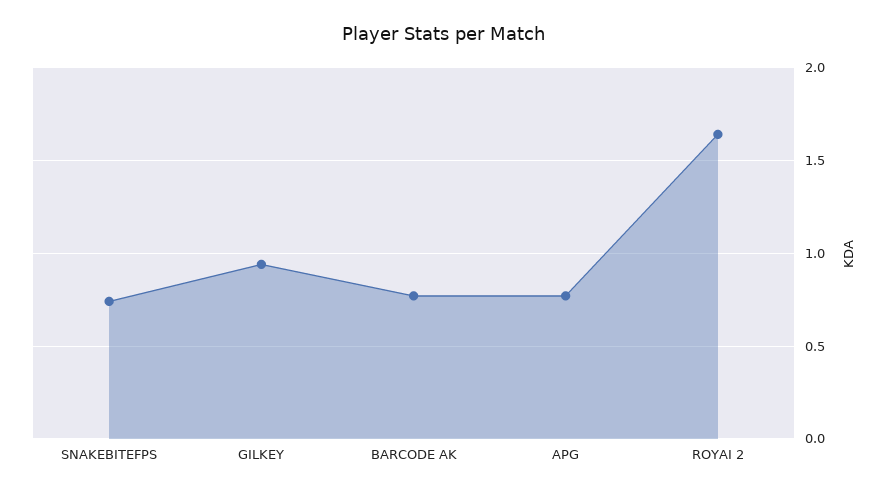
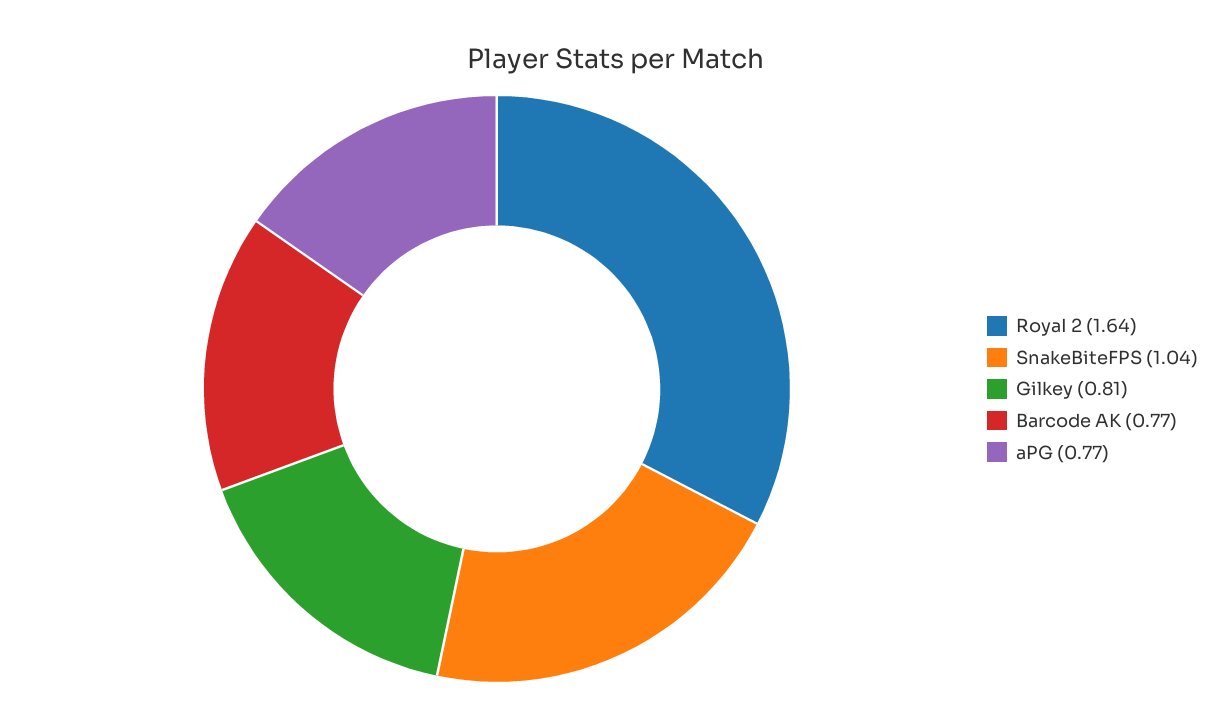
  {
-   "SNAKEBITEFPS": 0.75,
+   "SNAKEBITEFPS": 1.04,
-   "GILKEY": 0.95,
+   "GILKEY": 0.81,
    "BARCODE AK": 0.77,
    "APG": 0.77,
    "ROYAI 2": 1.64
  }

